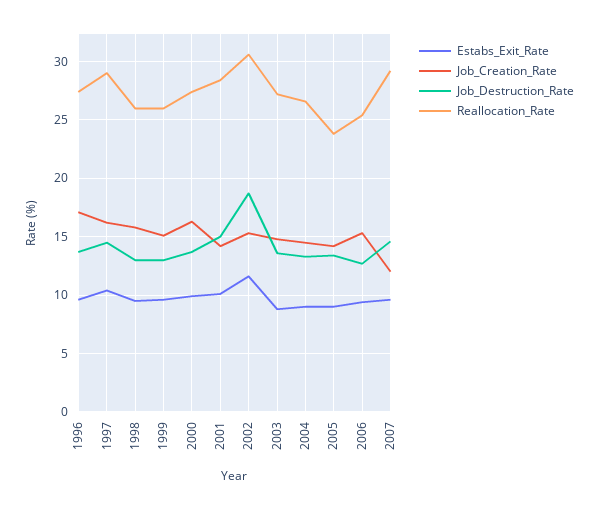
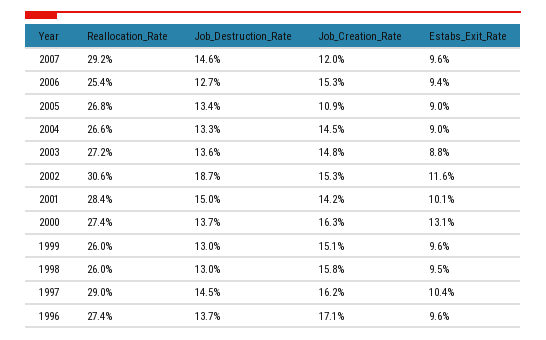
  {
    "Estabs_Exit_Rate": {
      "1996": 9.6,
      "1997": 10.4,
      "1998": 9.5,
      "1999": 9.6,
-     "2000": 10,
+     "2000": 13.1,
      "2001": 10.1,
      "2002": 11.6,
      "2003": 8.8,
      "2004": 9,
      "2005": 9,
      "2006": 9.4,
      "2007": 9.6
    },
    "Job_Creation_Rate": {
      "1996": 17.1,
      "1997": 16.2,
      "1998": 15.8,
      "1999": 15.1,
      "2000": 16.3,
      "2001": 14.2,
      "2002": 15.3,
      "2003": 14.8,
      "2004": 14.5,
-     "2005": 14,
+     "2005": 10.9,
      "2006": 15.3,
      "2007": 12
    },
    "Job_Destruction_Rate": {
      "1996": 13.7,
      "1997": 14.5,
      "1998": 13,
      "1999": 13,
      "2000": 13.7,
      "2001": 15,
      "2002": 18.7,
      "2003": 13.6,
      "2004": 13.3,
      "2005": 13.4,
      "2006": 12.7,
      "2007": 14.6
    },
    "Reallocation_Rate": {
      "1996": 27.4,
      "1997": 29,
      "1998": 26,
      "1999": 26,
      "2000": 27.4,
      "2001": 28.4,
      "2002": 30.6,
      "2003": 27.2,
      "2004": 26.6,
-     "2005": 24,
+     "2005": 26.8,
      "2006": 25.4,
      "2007": 29.2
    }
  }

